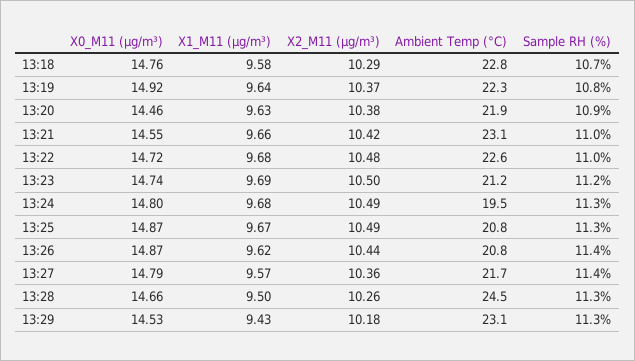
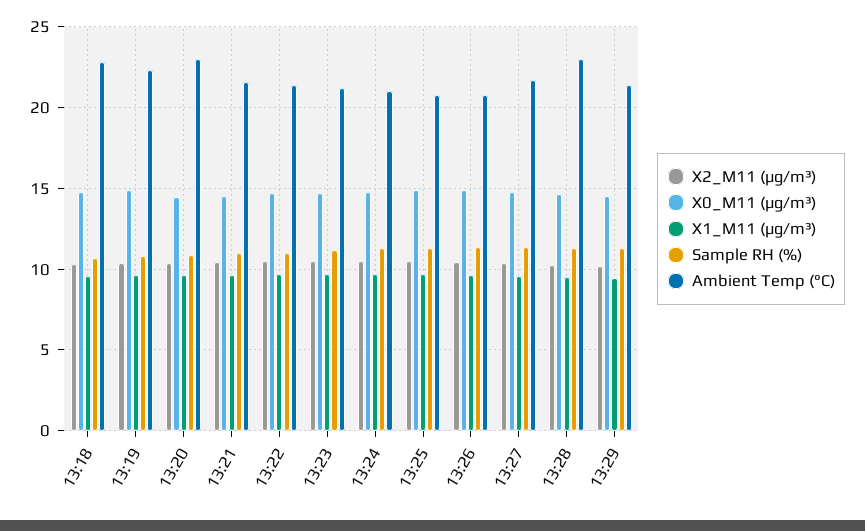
  {
    "X0_M11 (μg/m³)": {
      "13:18": 14.76,
      "13:19": 14.92,
      "13:20": 14.46,
      "13:21": 14.55,
      "13:22": 14.72,
      "13:23": 14.74,
      "13:24": 14.8,
      "13:25": 14.87,
      "13:26": 14.87,
      "13:27": 14.79,
      "13:28": 14.66,
      "13:29": 14.53
    },
    "X1_M11 (μg/m³)": {
      "13:18": 9.58,
      "13:19": 9.64,
      "13:20": 9.63,
      "13:21": 9.66,
      "13:22": 9.68,
      "13:23": 9.69,
      "13:24": 9.68,
      "13:25": 9.67,
      "13:26": 9.62,
      "13:27": 9.57,
      "13:28": 9.5,
      "13:29": 9.43
    },
    "X2_M11 (μg/m³)": {
      "13:18": 10.29,
      "13:19": 10.37,
      "13:20": 10.38,
      "13:21": 10.42,
      "13:22": 10.48,
      "13:23": 10.5,
      "13:24": 10.49,
      "13:25": 10.49,
      "13:26": 10.44,
      "13:27": 10.36,
      "13:28": 10.26,
      "13:29": 10.18
    },
    "Ambient Temp (°C)": {
      "13:18": 22.8,
      "13:19": 22.3,
-     "13:20": 21.9,
+     "13:20": 23,
-     "13:21": 23.1,
+     "13:21": 21.5,
-     "13:22": 22.6,
+     "13:22": 21.5,
      "13:23": 21.2,
-     "13:24": 19.5,
+     "13:24": 21,
      "13:25": 20.8,
      "13:26": 20.8,
      "13:27": 21.7,
-     "13:28": 24.5,
+     "13:28": 23,
-     "13:29": 23.1
+     "13:29": 21.5
    },
    "Sample RH (%)": {
      "13:18": 10.7,
      "13:19": 10.8,
      "13:20": 10.9,
      "13:21": 11,
      "13:22": 11,
      "13:23": 11.2,
      "13:24": 11.3,
      "13:25": 11.3,
      "13:26": 11.4,
      "13:27": 11.4,
      "13:28": 11.3,
      "13:29": 11.3
    }
  }

